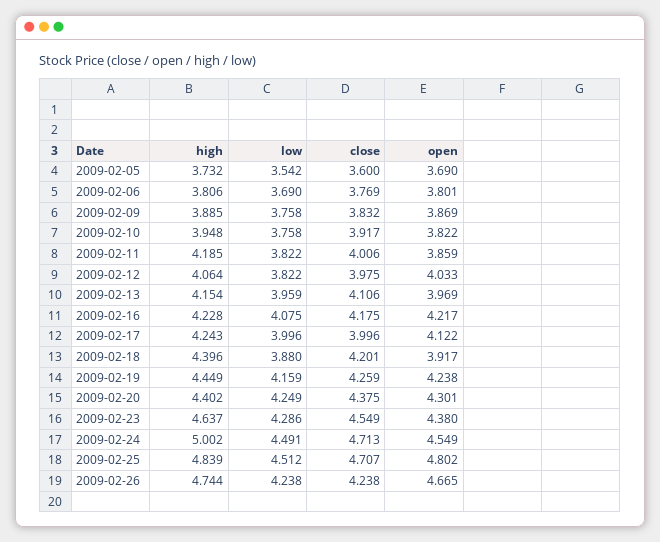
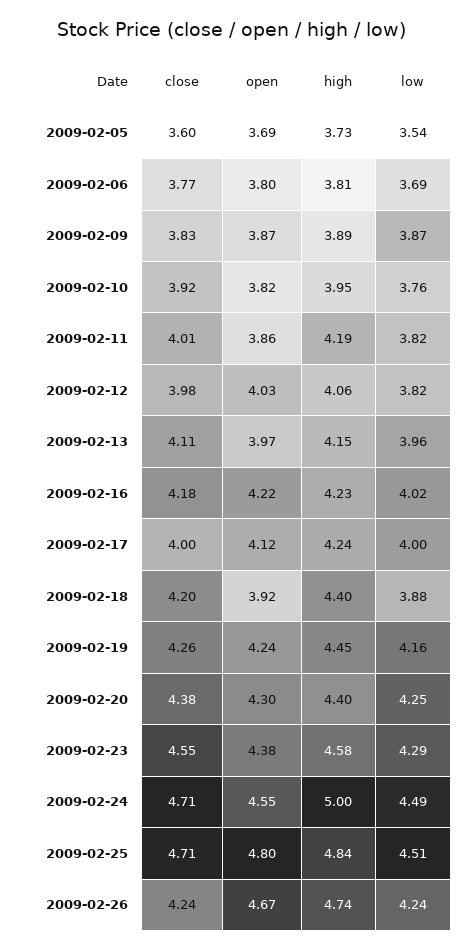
  {
    "high": {
      "2009-02-05": 3.732,
      "2009-02-06": 3.806,
      "2009-02-09": 3.885,
      "2009-02-10": 3.948,
      "2009-02-11": 4.185,
      "2009-02-12": 4.064,
      "2009-02-13": 4.154,
      "2009-02-16": 4.228,
      "2009-02-17": 4.243,
      "2009-02-18": 4.396,
      "2009-02-19": 4.449,
      "2009-02-20": 4.402,
-     "2009-02-23": 4.637,
+     "2009-02-23": 4.58,
      "2009-02-24": 5.002,
      "2009-02-25": 4.839,
      "2009-02-26": 4.744
    },
    "low": {
      "2009-02-05": 3.542,
      "2009-02-06": 3.69,
-     "2009-02-09": 3.758,
+     "2009-02-09": 3.87,
      "2009-02-10": 3.758,
      "2009-02-11": 3.822,
      "2009-02-12": 3.822,
      "2009-02-13": 3.959,
-     "2009-02-16": 4.075,
+     "2009-02-16": 4.02,
      "2009-02-17": 3.996,
      "2009-02-18": 3.88,
      "2009-02-19": 4.159,
      "2009-02-20": 4.249,
      "2009-02-23": 4.286,
      "2009-02-24": 4.491,
      "2009-02-25": 4.512,
      "2009-02-26": 4.238
    },
    "close": {
      "2009-02-05": 3.6,
      "2009-02-06": 3.769,
      "2009-02-09": 3.832,
      "2009-02-10": 3.917,
      "2009-02-11": 4.006,
      "2009-02-12": 3.975,
      "2009-02-13": 4.106,
      "2009-02-16": 4.175,
      "2009-02-17": 3.996,
      "2009-02-18": 4.201,
      "2009-02-19": 4.259,
      "2009-02-20": 4.375,
      "2009-02-23": 4.549,
      "2009-02-24": 4.713,
      "2009-02-25": 4.707,
      "2009-02-26": 4.238
    },
    "open": {
      "2009-02-05": 3.69,
      "2009-02-06": 3.801,
      "2009-02-09": 3.869,
      "2009-02-10": 3.822,
      "2009-02-11": 3.859,
      "2009-02-12": 4.033,
      "2009-02-13": 3.969,
      "2009-02-16": 4.217,
      "2009-02-17": 4.122,
      "2009-02-18": 3.917,
      "2009-02-19": 4.238,
      "2009-02-20": 4.301,
      "2009-02-23": 4.38,
      "2009-02-24": 4.549,
      "2009-02-25": 4.802,
      "2009-02-26": 4.665
    }
  }

